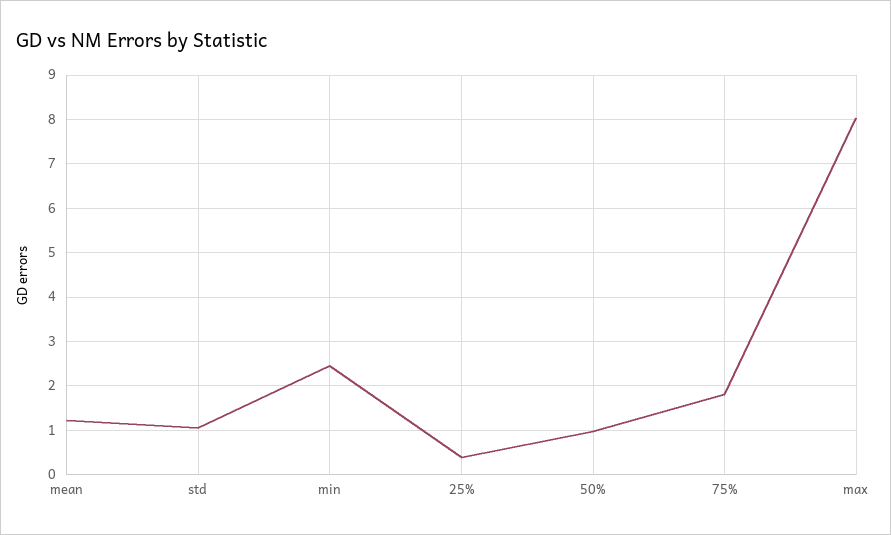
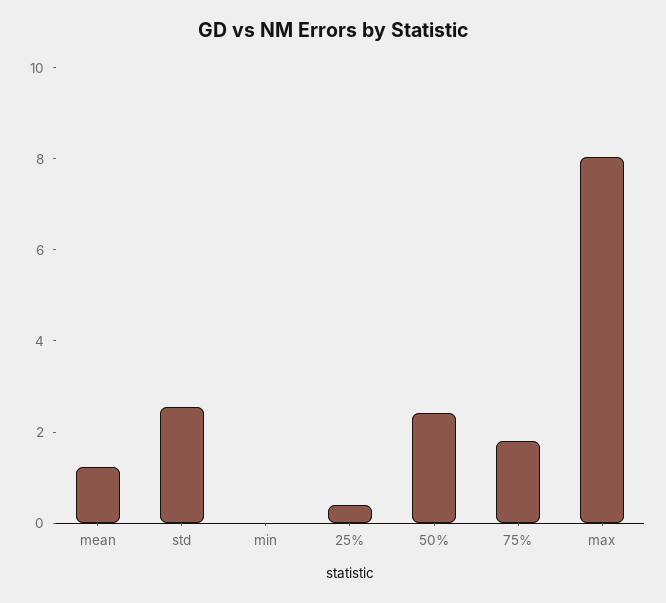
  {
    "mean": 1.2,
-   "std": 1,
+   "std": 2.5,
-   "min": 2.4,
+   "min": 0,
    "25%": 0.4,
-   "50%": 1,
+   "50%": 2.5,
    "75%": 1.8,
    "max": 8
  }

